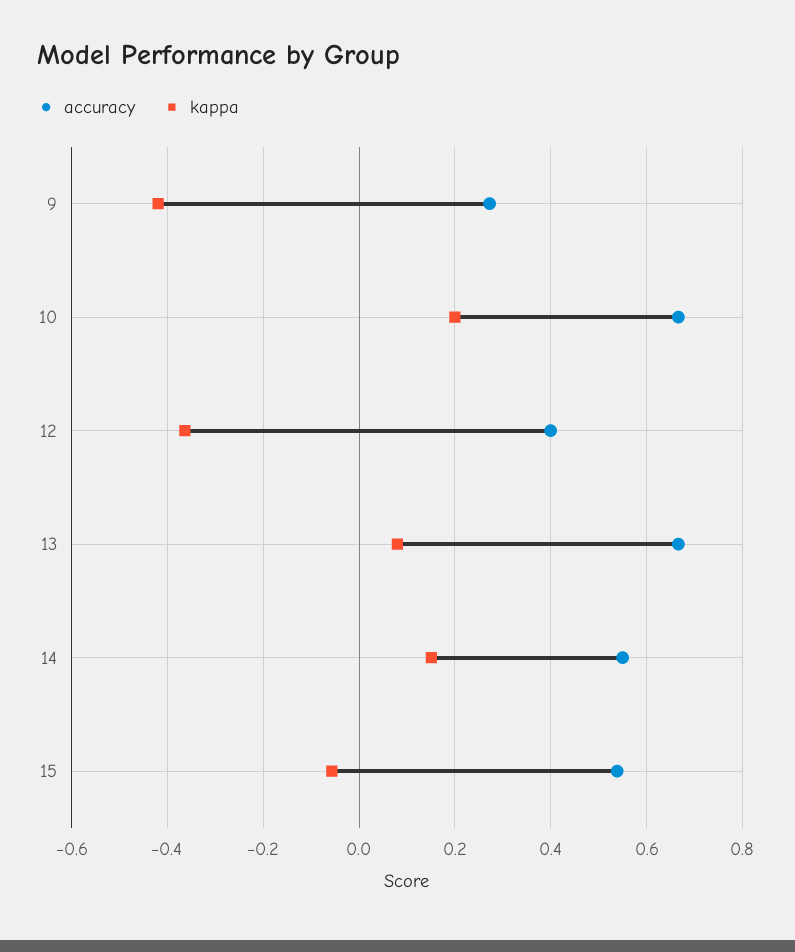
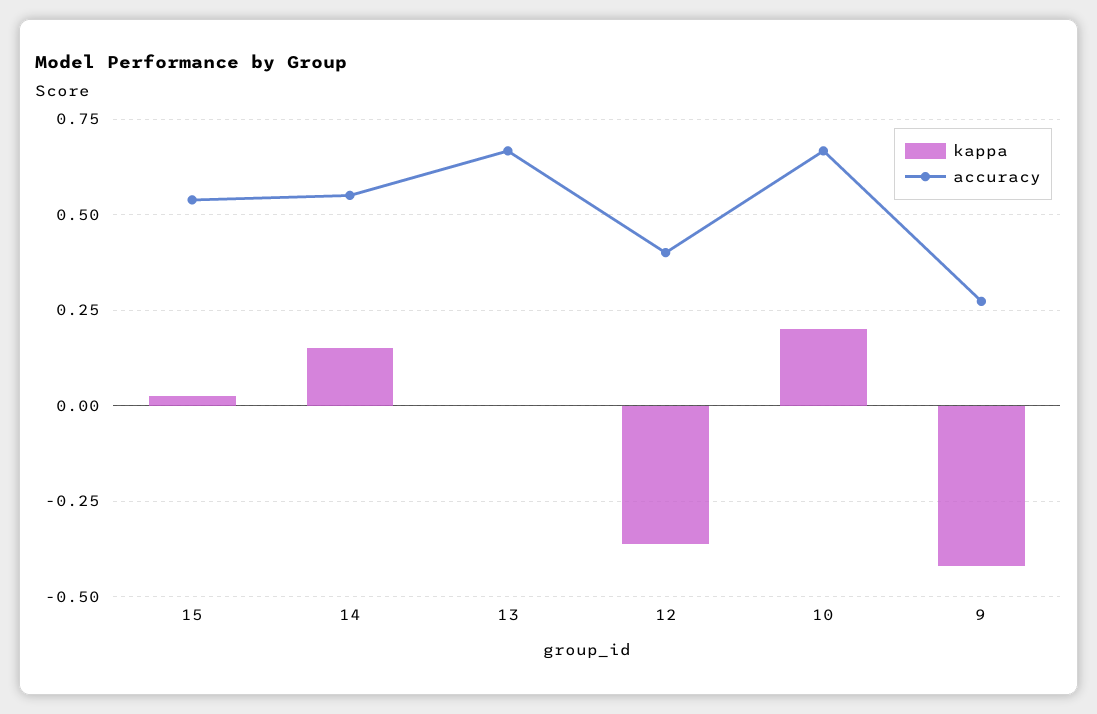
  {
    "accuracy": {
      "9": 0.28,
      "10": 0.66,
      "12": 0.4,
      "13": 0.66,
      "14": 0.56,
      "15": 0.54
    },
    "kappa": {
      "9": -0.42,
      "10": 0.2,
      "12": -0.36,
-     "13": 0.08,
+     "13": 0,
      "14": 0.16,
-     "15": -0.06
+     "15": 0.025
    }
  }

